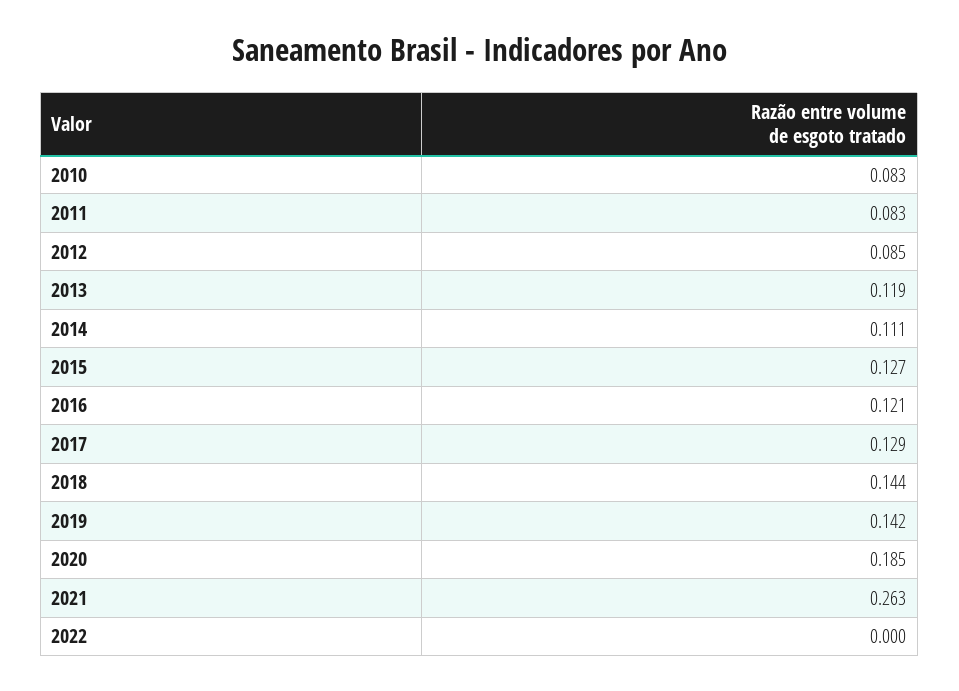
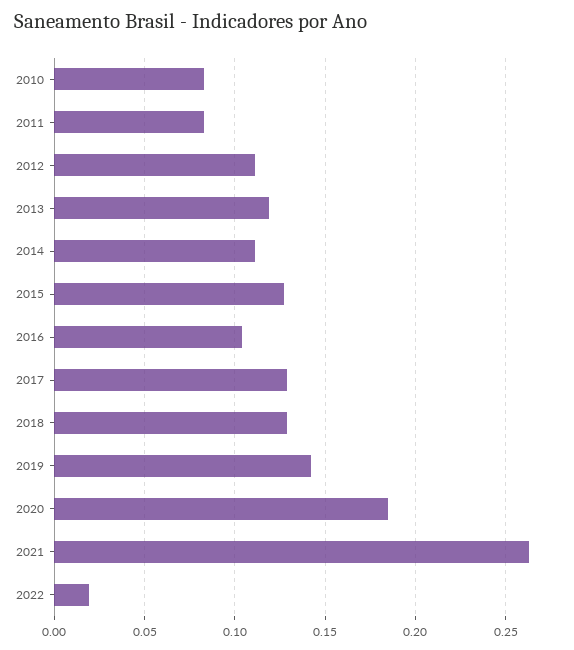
  {
    "2010": 0.083,
    "2011": 0.083,
-   "2012": 0.085,
+   "2012": 0.11,
    "2013": 0.119,
    "2014": 0.111,
    "2015": 0.127,
-   "2016": 0.121,
+   "2016": 0.105,
    "2017": 0.129,
-   "2018": 0.144,
+   "2018": 0.13,
    "2019": 0.142,
    "2020": 0.185,
    "2021": 0.263,
-   "2022": 0
+   "2022": 0.02
  }

